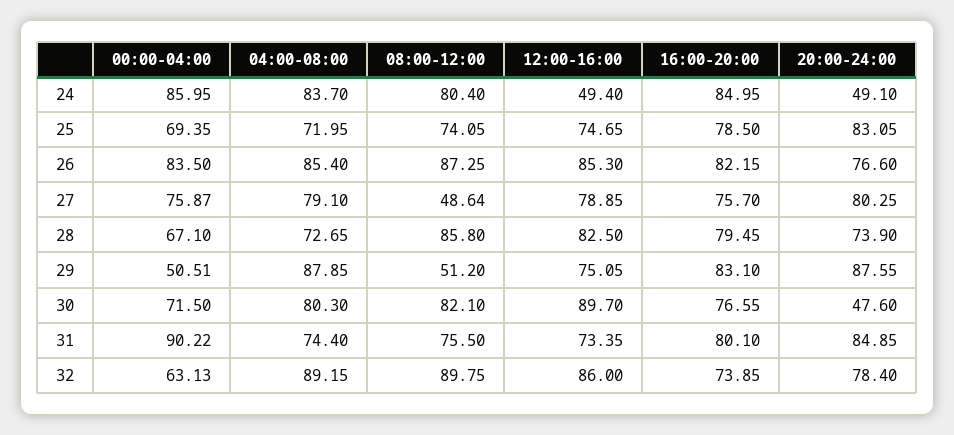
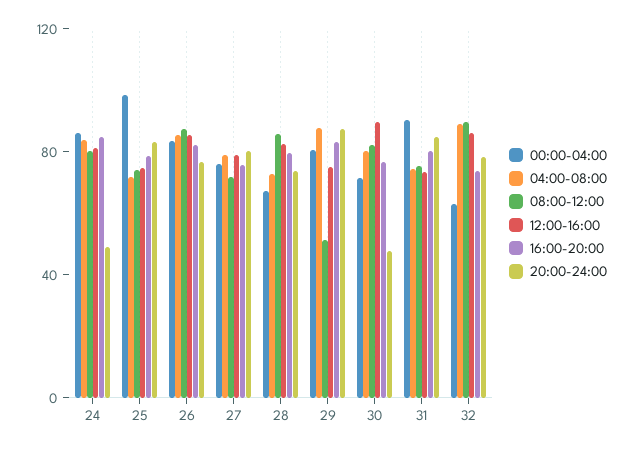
  {
    "00:00-04:00": {
      "24": 85.95,
-     "25": 69.35,
+     "25": 100,
      "26": 83.5,
      "27": 75.87,
      "28": 67.1,
-     "29": 50.51,
+     "29": 80,
      "30": 71.5,
      "31": 90.22,
      "32": 63.13
    },
    "04:00-08:00": {
      "24": 83.7,
      "25": 71.95,
      "26": 85.4,
      "27": 79.1,
      "28": 72.65,
      "29": 87.85,
      "30": 80.3,
      "31": 74.4,
      "32": 89.15
    },
    "08:00-12:00": {
      "24": 80.4,
      "25": 74.05,
      "26": 87.25,
-     "27": 48.64,
+     "27": 70,
      "28": 85.8,
      "29": 51.2,
      "30": 82.1,
      "31": 75.5,
      "32": 89.75
    },
    "12:00-16:00": {
-     "24": 49.4,
+     "24": 80,
      "25": 74.65,
      "26": 85.3,
      "27": 78.85,
      "28": 82.5,
      "29": 75.05,
      "30": 89.7,
      "31": 73.35,
      "32": 86
    },
    "16:00-20:00": {
      "24": 84.95,
      "25": 78.5,
      "26": 82.15,
      "27": 75.7,
      "28": 79.45,
      "29": 83.1,
      "30": 76.55,
      "31": 80.1,
      "32": 73.85
    },
    "20:00-24:00": {
      "24": 49.1,
      "25": 83.05,
      "26": 76.6,
      "27": 80.25,
      "28": 73.9,
      "29": 87.55,
      "30": 47.6,
      "31": 84.85,
      "32": 78.4
    }
  }

